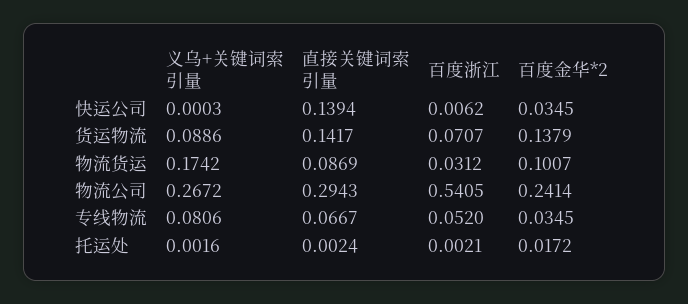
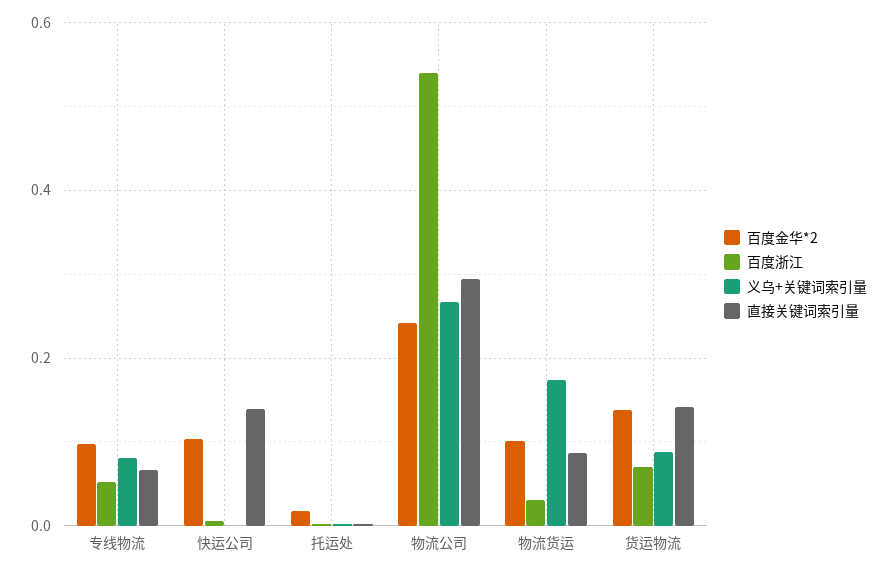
  {
    "义乌+关键词索引量": {
      "快运公司": 0.0003,
      "货运物流": 0.0886,
      "物流货运": 0.1742,
      "物流公司": 0.2672,
      "专线物流": 0.0806,
      "托运处": 0.0016
    },
    "直接关键词索引量": {
      "快运公司": 0.1394,
      "货运物流": 0.1417,
      "物流货运": 0.0869,
      "物流公司": 0.2943,
      "专线物流": 0.0667,
      "托运处": 0.0024
    },
    "百度浙江": {
      "快运公司": 0.0062,
      "货运物流": 0.0707,
      "物流货运": 0.0312,
      "物流公司": 0.5405,
      "专线物流": 0.052,
      "托运处": 0.0021
    },
    "百度金华*2": {
-     "快运公司": 0.0345,
+     "快运公司": 0.1,
      "货运物流": 0.1379,
      "物流货运": 0.1007,
      "物流公司": 0.2414,
-     "专线物流": 0.0345,
+     "专线物流": 0.1,
      "托运处": 0.0172
    }
  }

